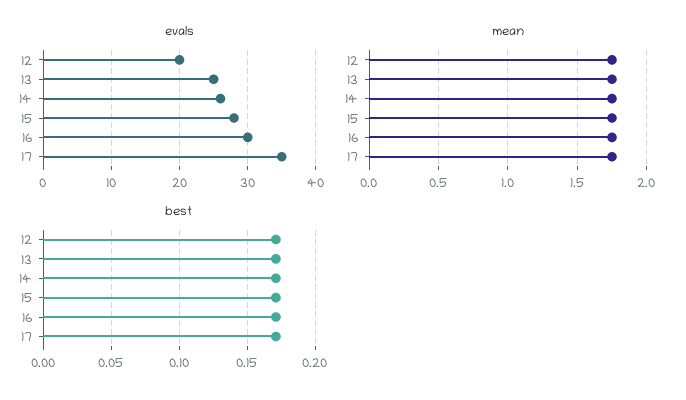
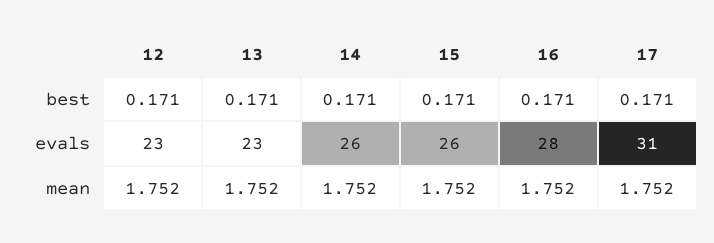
  {
    "evals": {
-     "12": 20,
+     "12": 23,
-     "13": 25,
+     "13": 23,
      "14": 26,
-     "15": 28,
+     "15": 26,
-     "16": 30,
+     "16": 28,
-     "17": 35
+     "17": 31
    },
    "mean": {
      "12": 1.752,
      "13": 1.752,
      "14": 1.752,
      "15": 1.752,
      "16": 1.752,
      "17": 1.752
    },
    "best": {
      "12": 0.171,
      "13": 0.171,
      "14": 0.171,
      "15": 0.171,
      "16": 0.171,
      "17": 0.171
    }
  }

